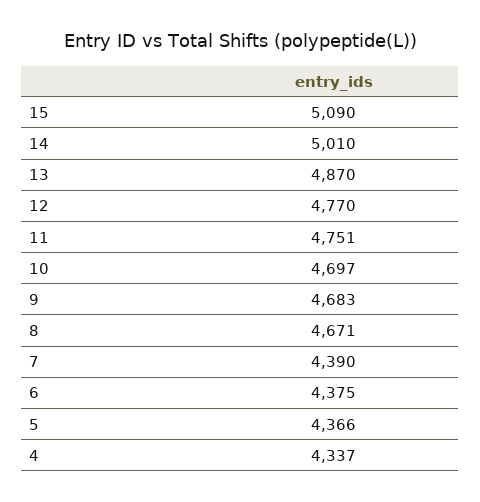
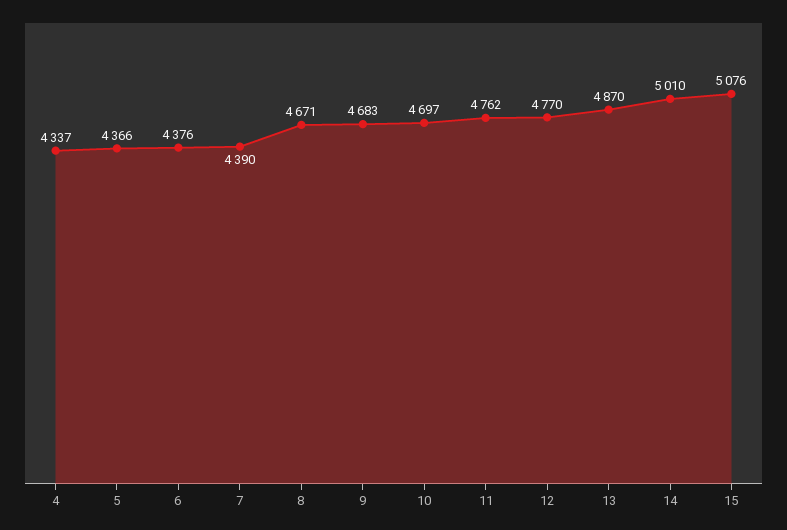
  {
-   "15": 5090,
+   "15": 5076,
    "14": 5010,
    "13": 4870,
    "12": 4770,
-   "11": 4751,
+   "11": 4762,
    "10": 4697,
    "9": 4683,
    "8": 4671,
    "7": 4390,
-   "6": 4375,
+   "6": 4376,
    "5": 4366,
    "4": 4337
  }

